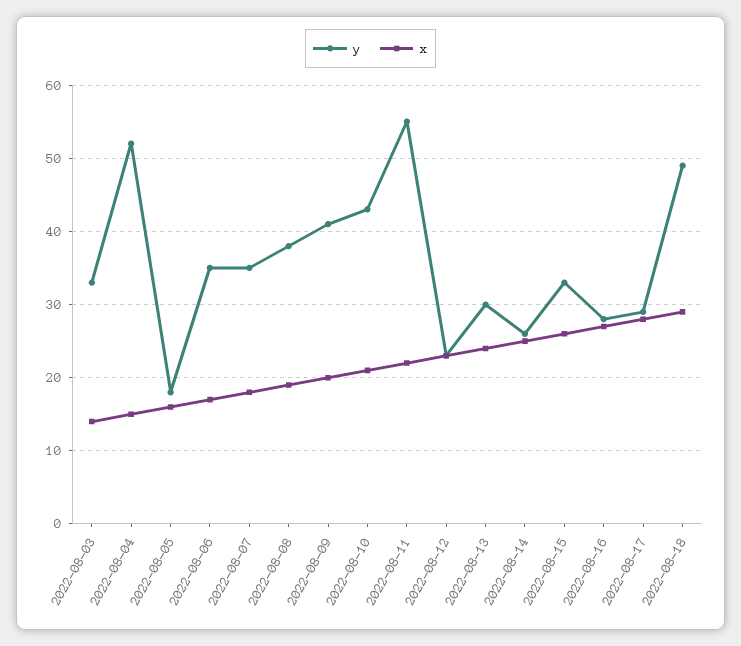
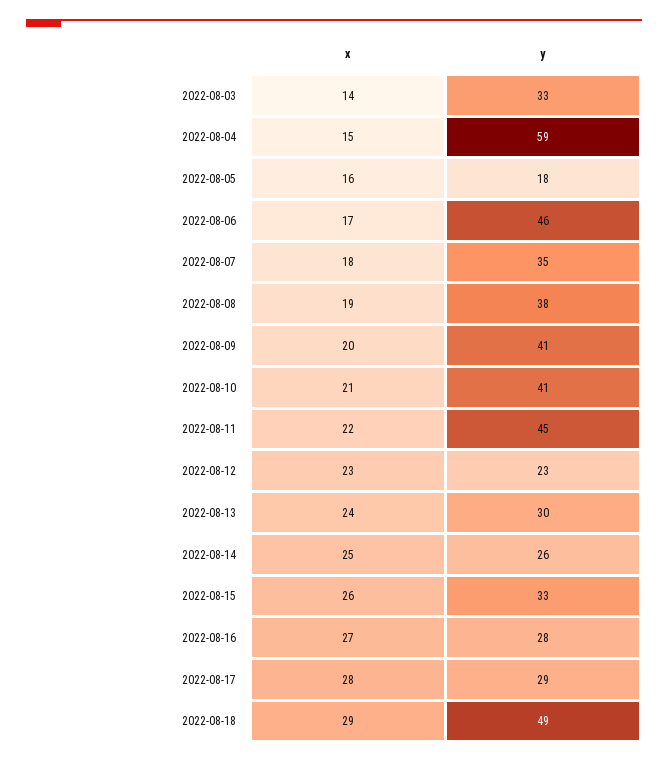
  {
    "y": {
      "2022-08-03": 33,
-     "2022-08-04": 52,
+     "2022-08-04": 59,
      "2022-08-05": 18,
-     "2022-08-06": 35,
+     "2022-08-06": 46,
      "2022-08-07": 35,
      "2022-08-08": 38,
      "2022-08-09": 41,
-     "2022-08-10": 43,
+     "2022-08-10": 41,
-     "2022-08-11": 55,
+     "2022-08-11": 45,
      "2022-08-12": 23,
      "2022-08-13": 30,
      "2022-08-14": 26,
      "2022-08-15": 33,
      "2022-08-16": 28,
      "2022-08-17": 29,
      "2022-08-18": 49
    },
    "x": {
      "2022-08-03": 14,
      "2022-08-04": 15,
      "2022-08-05": 16,
      "2022-08-06": 17,
      "2022-08-07": 18,
      "2022-08-08": 19,
      "2022-08-09": 20,
      "2022-08-10": 21,
      "2022-08-11": 22,
      "2022-08-12": 23,
      "2022-08-13": 24,
      "2022-08-14": 25,
      "2022-08-15": 26,
      "2022-08-16": 27,
      "2022-08-17": 28,
      "2022-08-18": 29
    }
  }

